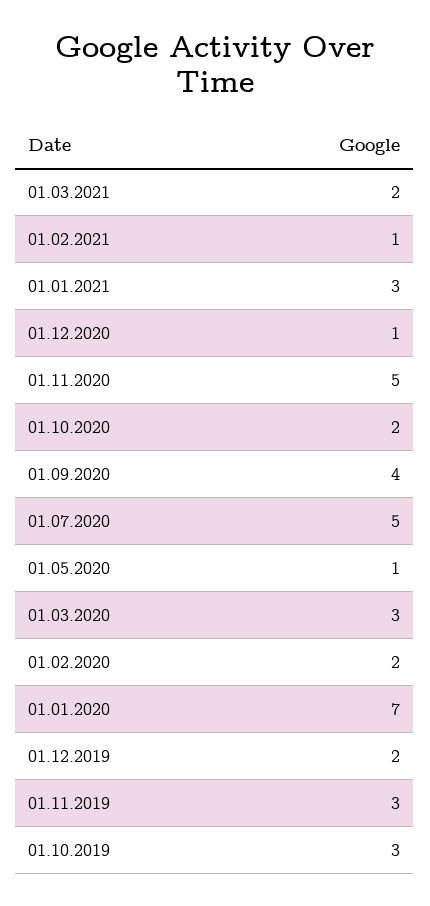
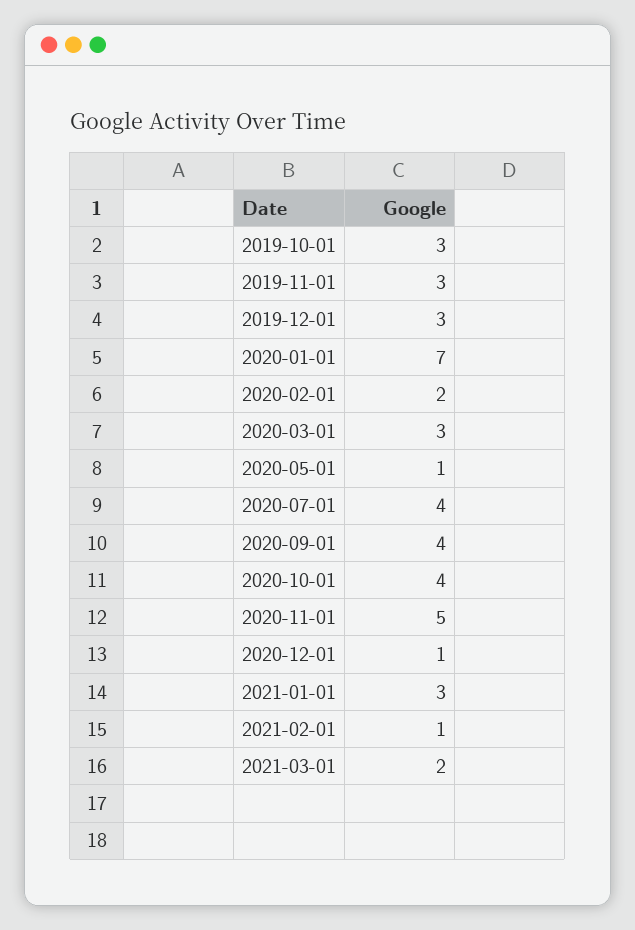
  {
    "01.03.2021": 2,
    "01.02.2021": 1,
    "01.01.2021": 3,
    "01.12.2020": 1,
    "01.11.2020": 5,
-   "01.10.2020": 2,
+   "01.10.2020": 4,
    "01.09.2020": 4,
-   "01.07.2020": 5,
+   "01.07.2020": 4,
    "01.05.2020": 1,
    "01.03.2020": 3,
    "01.02.2020": 2,
    "01.01.2020": 7,
-   "01.12.2019": 2,
+   "01.12.2019": 3,
    "01.11.2019": 3,
    "01.10.2019": 3
  }

